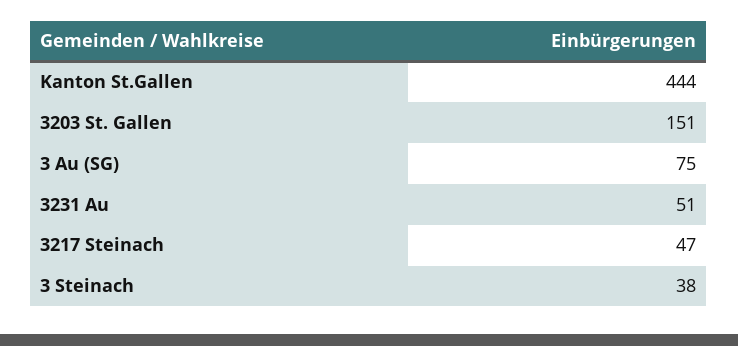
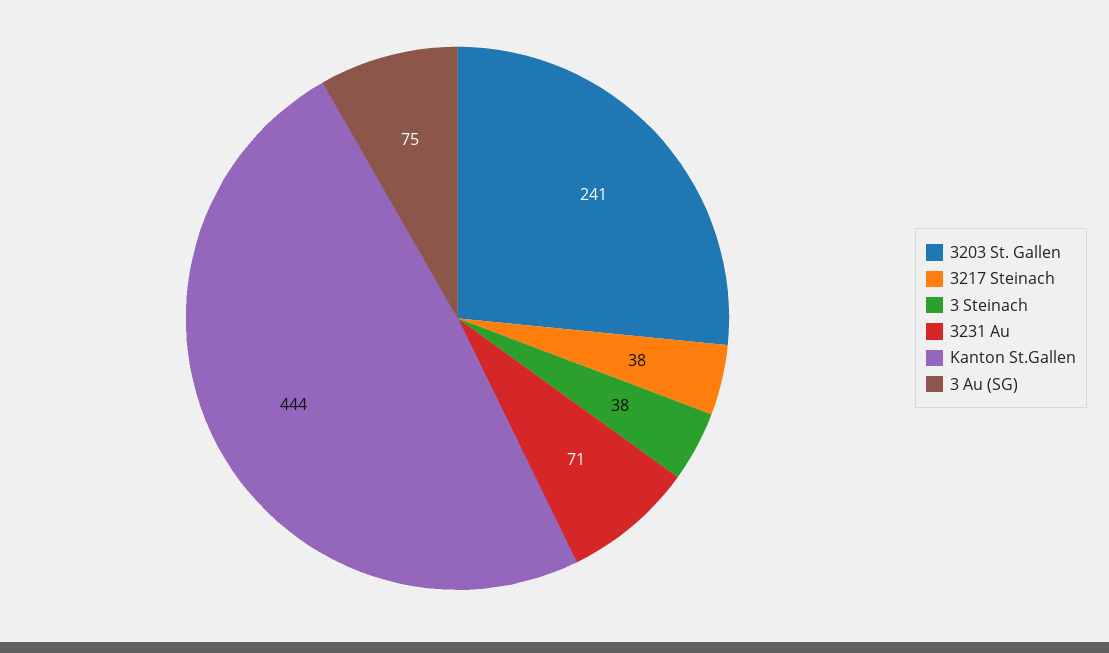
  {
    "Kanton St.Gallen": 444,
-   "3203 St. Gallen": 151,
+   "3203 St. Gallen": 241,
    "3 Au (SG)": 75,
-   "3231 Au": 51,
+   "3231 Au": 71,
-   "3217 Steinach": 47,
+   "3217 Steinach": 38,
    "3 Steinach": 38
  }

